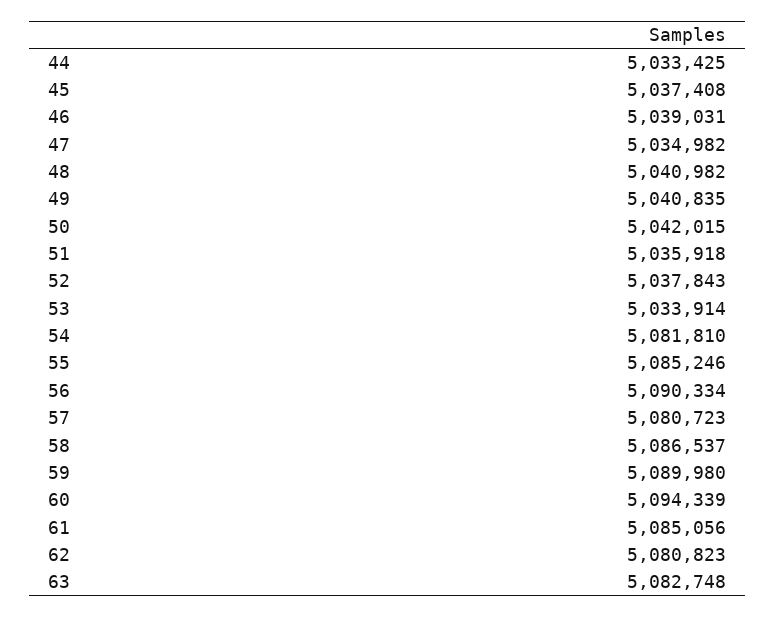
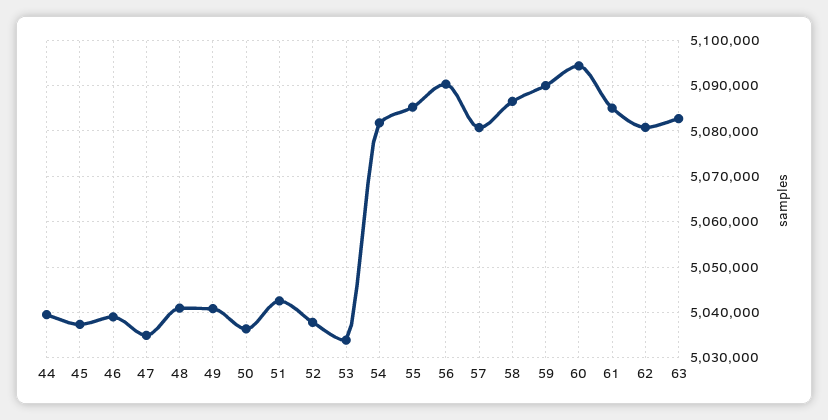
  {
-   "44": 5033425,
+   "44": 5040000,
    "45": 5037408,
    "46": 5039031,
    "47": 5034982,
    "48": 5040982,
    "49": 5040835,
-   "50": 5042015,
+   "50": 5036000,
-   "51": 5035918,
+   "51": 5042000,
    "52": 5037843,
    "53": 5033914,
    "54": 5081810,
    "55": 5085246,
    "56": 5090334,
    "57": 5080723,
    "58": 5086537,
    "59": 5089980,
    "60": 5094339,
    "61": 5085056,
    "62": 5080823,
    "63": 5082748
  }

